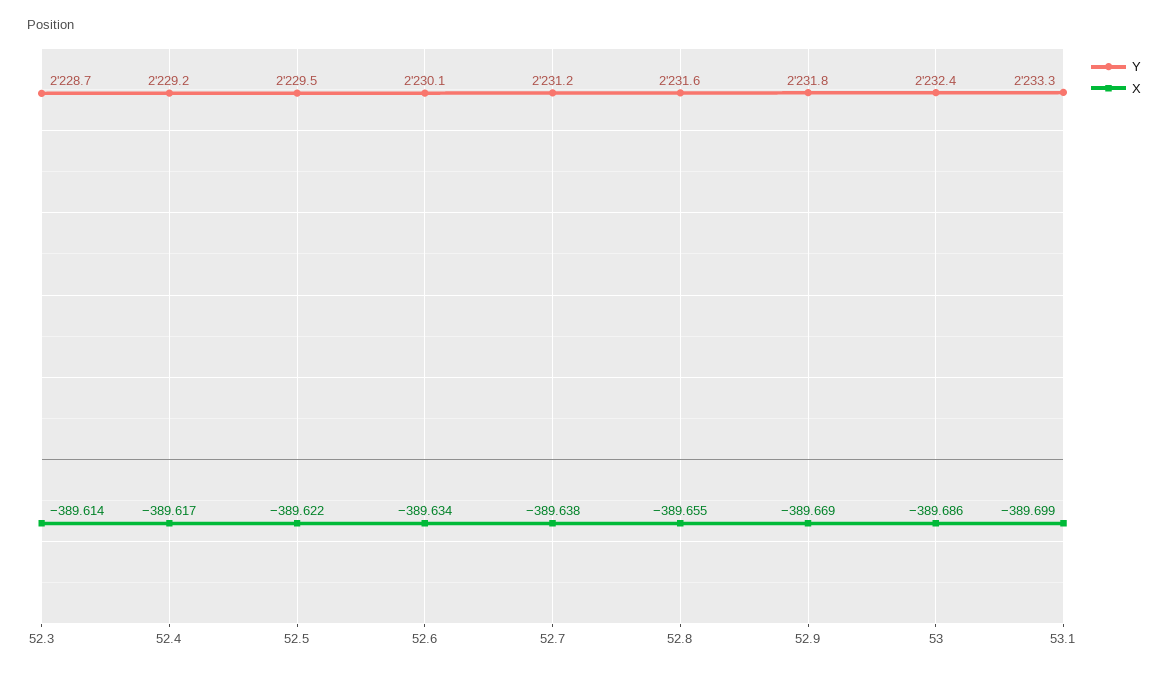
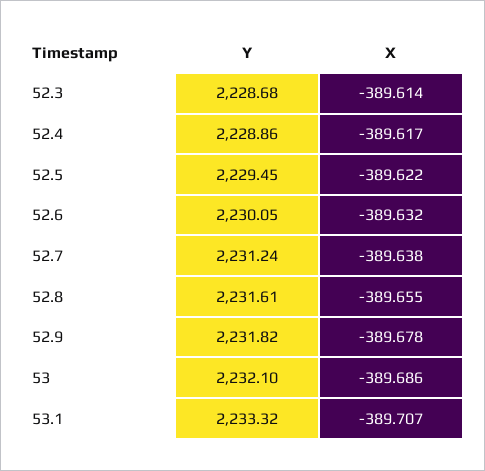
  {
    "Y": {
      "52.3": 2228.68,
-     "52.4": 2229.2,
+     "52.4": 2228.86,
      "52.5": 2229.45,
      "52.6": 2230.05,
      "52.7": 2231.24,
      "52.8": 2231.61,
      "52.9": 2231.82,
-     "53": 2232.4,
+     "53": 2232.1,
      "53.1": 2233.32
    },
    "X": {
      "52.3": -389.614,
      "52.4": -389.617,
      "52.5": -389.622,
-     "52.6": -389.634,
+     "52.6": -389.632,
      "52.7": -389.638,
      "52.8": -389.655,
-     "52.9": -389.669,
+     "52.9": -389.678,
      "53": -389.686,
-     "53.1": -389.699
+     "53.1": -389.707
    }
  }

